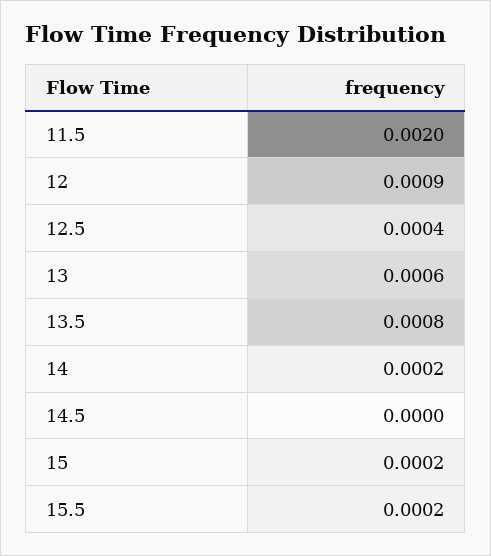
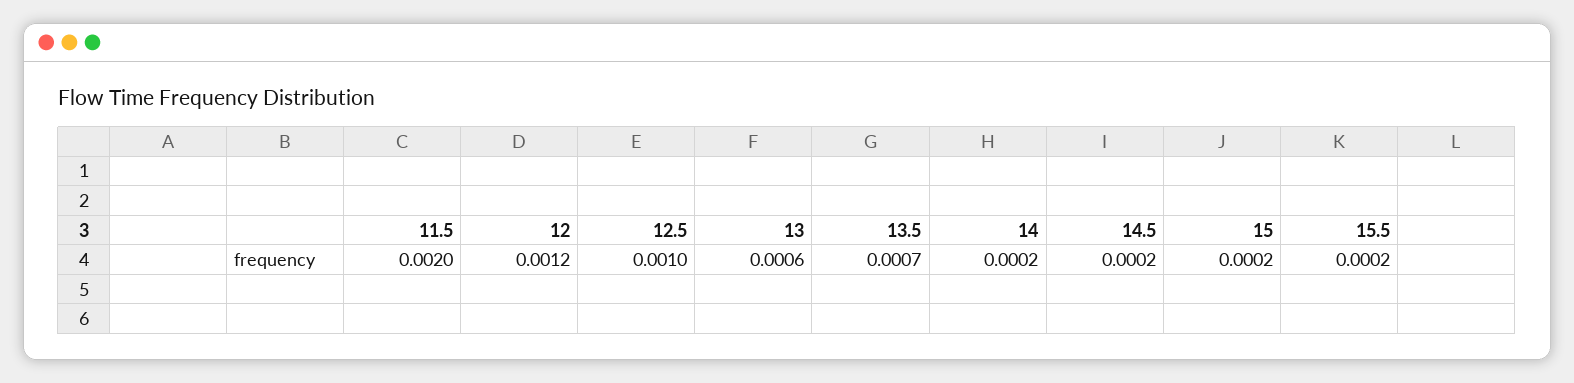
  {
    "11.5": 0.002,
-   "12": 0.0009,
+   "12": 0.0012,
-   "12.5": 0.0004,
+   "12.5": 0.001,
    "13": 0.0006,
-   "13.5": 0.0008,
+   "13.5": 0.0007,
    "14": 0.0002,
-   "14.5": 0,
+   "14.5": 0.0002,
    "15": 0.0002,
    "15.5": 0.0002
  }

